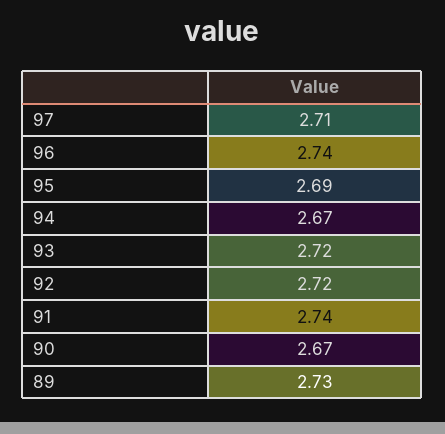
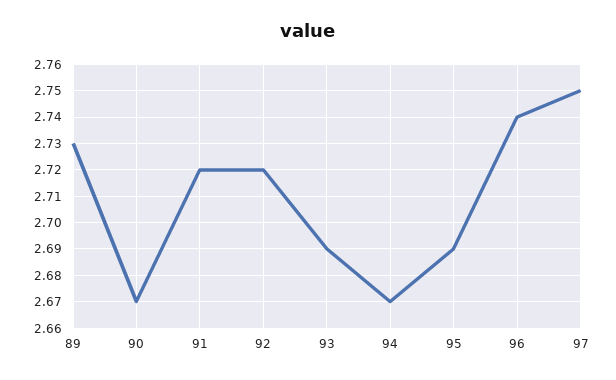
  {
-   "97": 2.71,
+   "97": 2.75,
    "96": 2.74,
    "95": 2.69,
    "94": 2.67,
-   "93": 2.72,
+   "93": 2.69,
    "92": 2.72,
-   "91": 2.74,
+   "91": 2.72,
    "90": 2.67,
    "89": 2.73
  }

